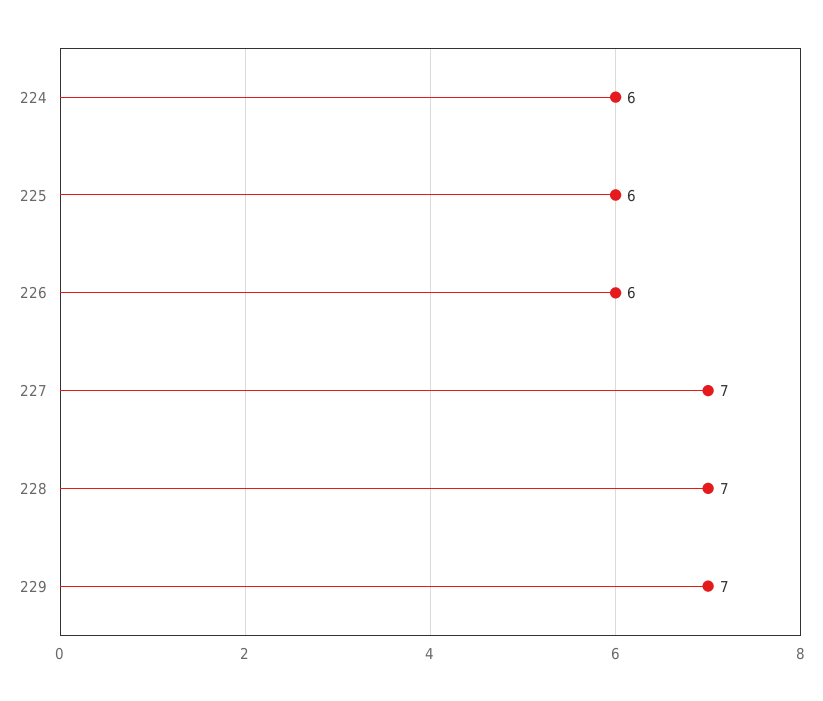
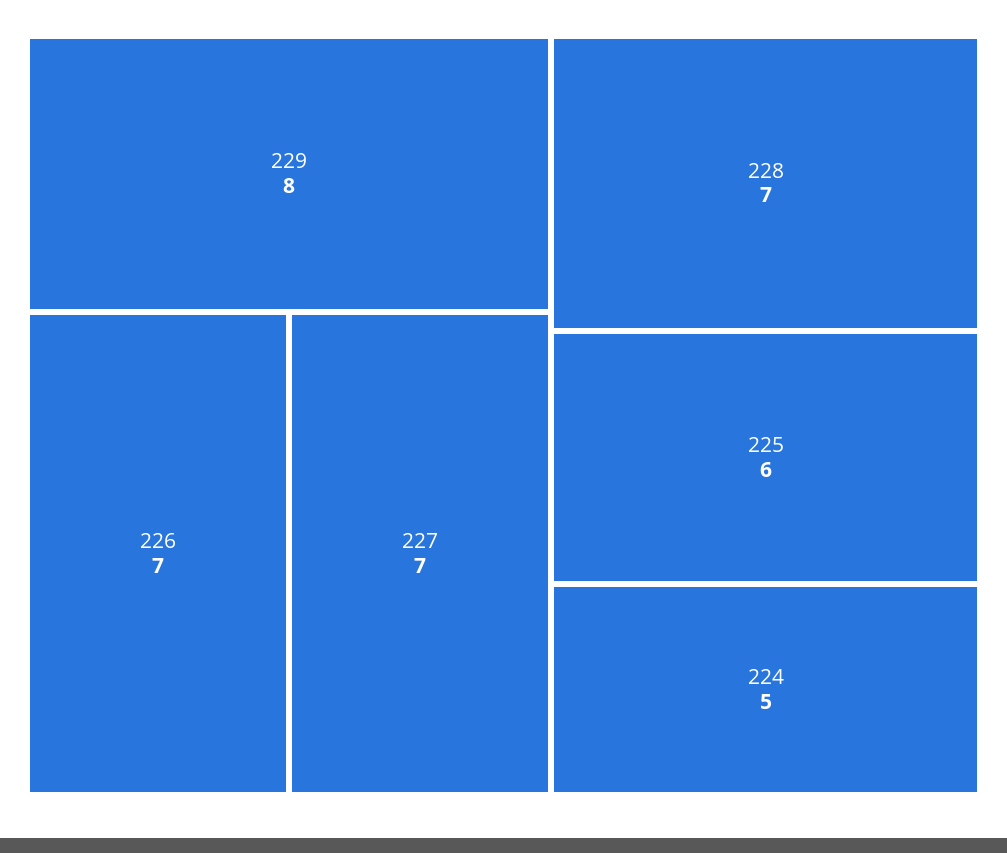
  {
-   "224": 6,
+   "224": 5,
    "225": 6,
-   "226": 6,
+   "226": 7,
    "227": 7,
    "228": 7,
-   "229": 7
+   "229": 8
  }

